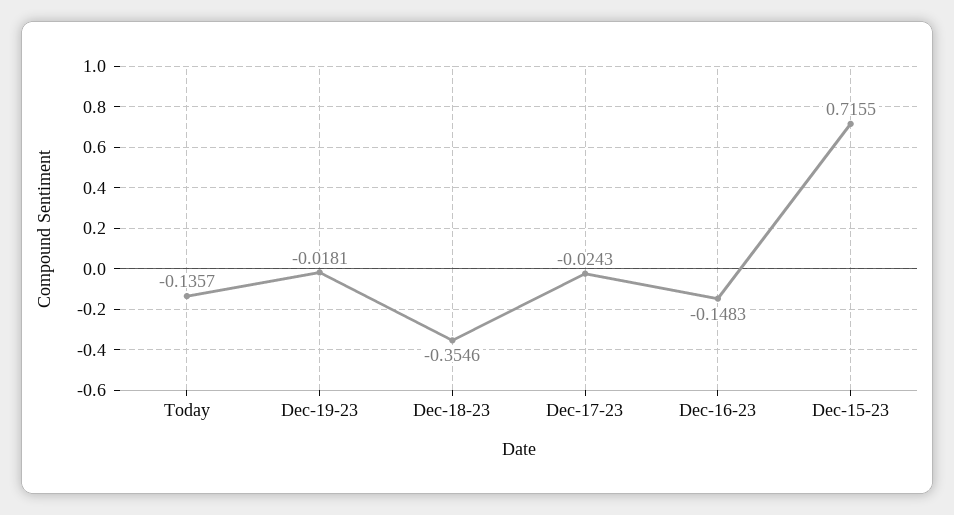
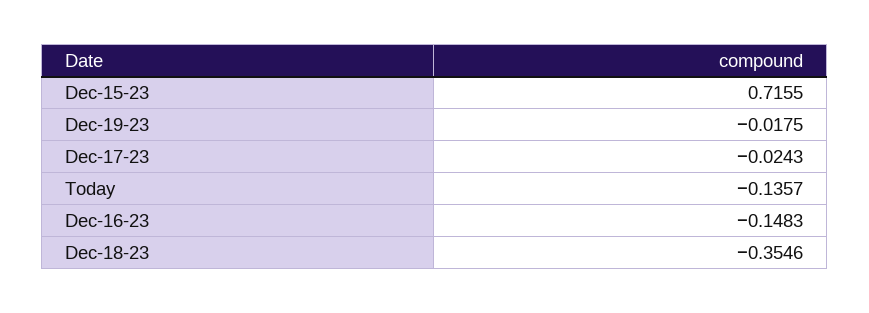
  {
    "Today": -0.1357,
-   "Dec-19-23": -0.0181,
+   "Dec-19-23": -0.0175,
    "Dec-18-23": -0.3546,
    "Dec-17-23": -0.0243,
    "Dec-16-23": -0.1483,
    "Dec-15-23": 0.7155
  }

